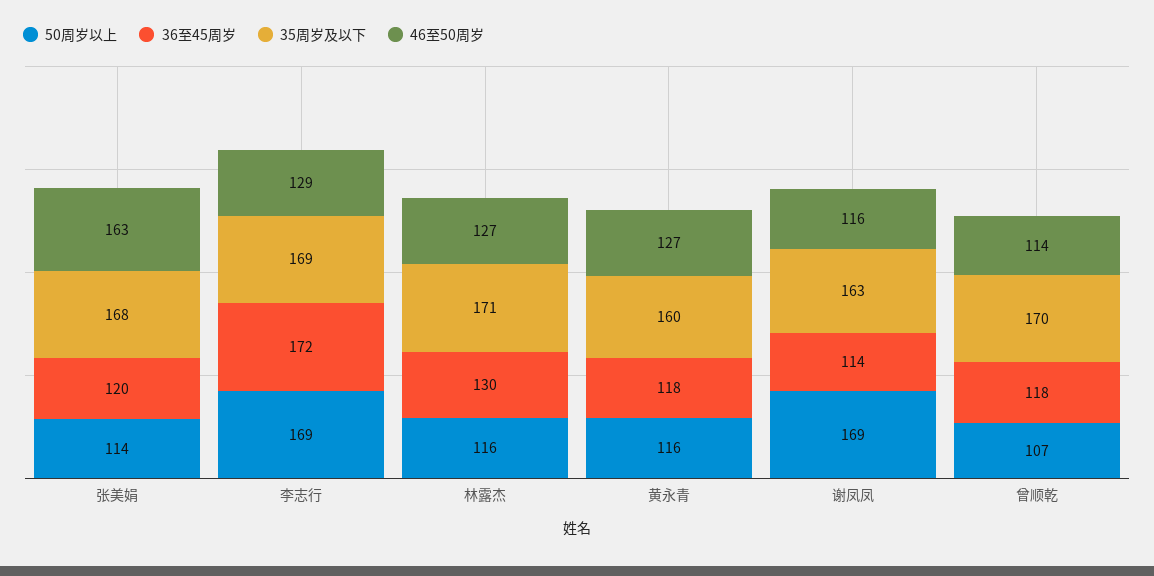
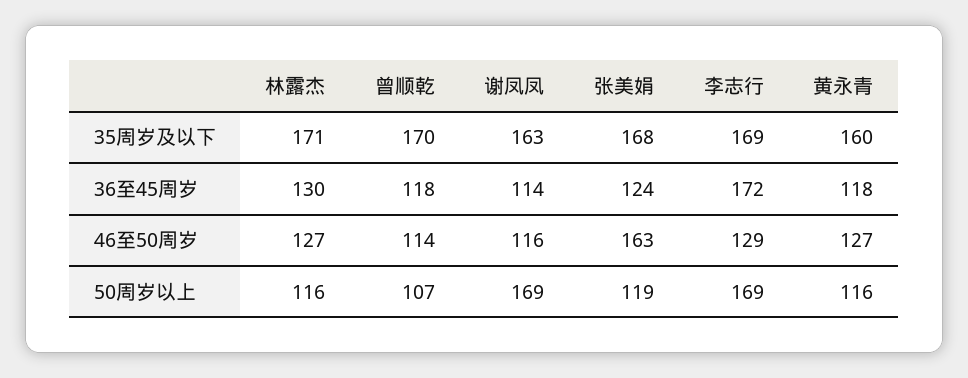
  {
    "50周岁以上": {
-     "张美娟": 114,
+     "张美娟": 119,
      "李志行": 169,
      "林露杰": 116,
      "黄永青": 116,
      "谢凤凤": 169,
      "曾顺乾": 107
    },
    "36至45周岁": {
-     "张美娟": 120,
+     "张美娟": 124,
      "李志行": 172,
      "林露杰": 130,
      "黄永青": 118,
      "谢凤凤": 114,
      "曾顺乾": 118
    },
    "35周岁及以下": {
      "张美娟": 168,
      "李志行": 169,
      "林露杰": 171,
      "黄永青": 160,
      "谢凤凤": 163,
      "曾顺乾": 170
    },
    "46至50周岁": {
      "张美娟": 163,
      "李志行": 129,
      "林露杰": 127,
      "黄永青": 127,
      "谢凤凤": 116,
      "曾顺乾": 114
    }
  }

